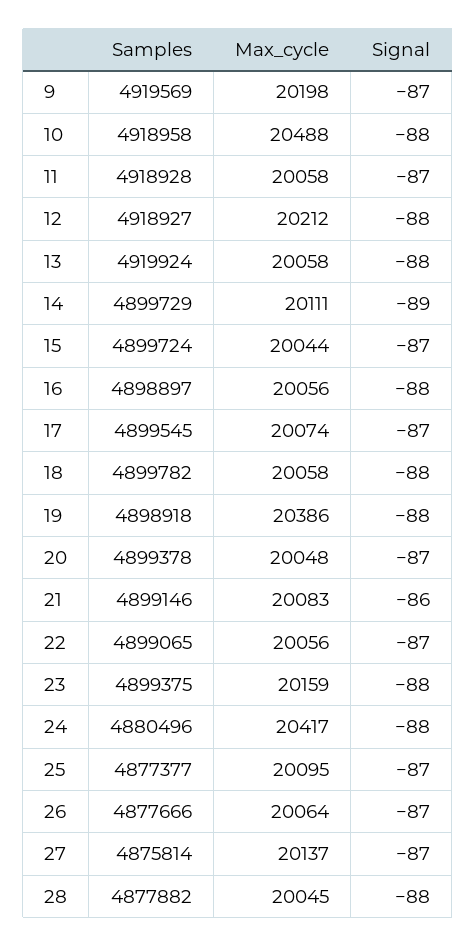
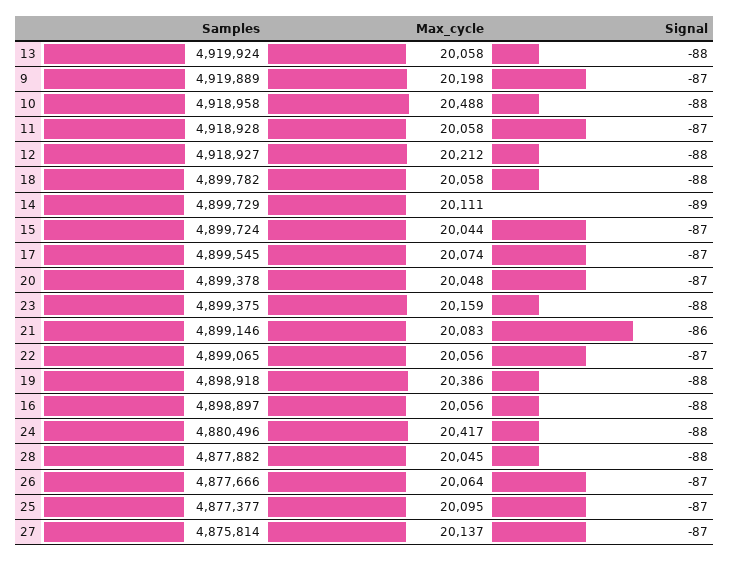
  {
    "Samples": {
-     "9": 4919569,
+     "9": 4919889,
      "10": 4918958,
      "11": 4918928,
      "12": 4918927,
      "13": 4919924,
      "14": 4899729,
      "15": 4899724,
      "16": 4898897,
      "17": 4899545,
      "18": 4899782,
      "19": 4898918,
      "20": 4899378,
      "21": 4899146,
      "22": 4899065,
      "23": 4899375,
      "24": 4880496,
      "25": 4877377,
      "26": 4877666,
      "27": 4875814,
      "28": 4877882
    },
    "Max_cycle": {
      "9": 20198,
      "10": 20488,
      "11": 20058,
      "12": 20212,
      "13": 20058,
      "14": 20111,
      "15": 20044,
      "16": 20056,
      "17": 20074,
      "18": 20058,
      "19": 20386,
      "20": 20048,
      "21": 20083,
      "22": 20056,
      "23": 20159,
      "24": 20417,
      "25": 20095,
      "26": 20064,
      "27": 20137,
      "28": 20045
    },
    "Signal": {
      "9": -87,
      "10": -88,
      "11": -87,
      "12": -88,
      "13": -88,
      "14": -89,
      "15": -87,
      "16": -88,
      "17": -87,
      "18": -88,
      "19": -88,
      "20": -87,
      "21": -86,
      "22": -87,
      "23": -88,
      "24": -88,
      "25": -87,
      "26": -87,
      "27": -87,
      "28": -88
    }
  }

